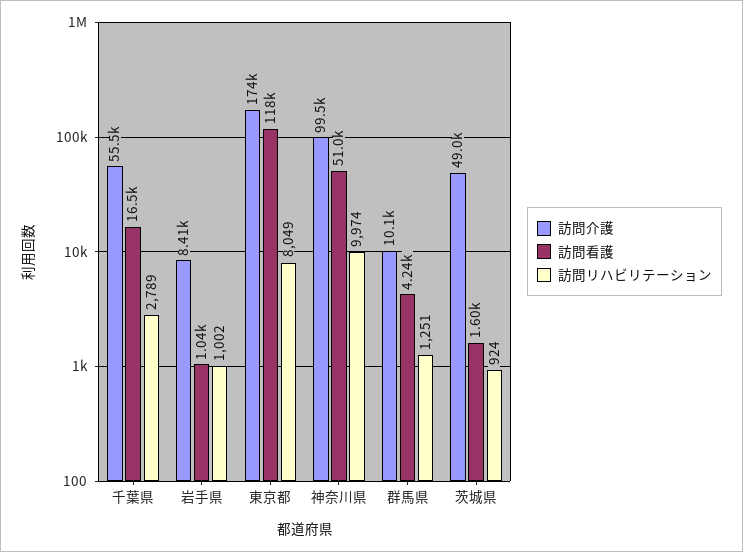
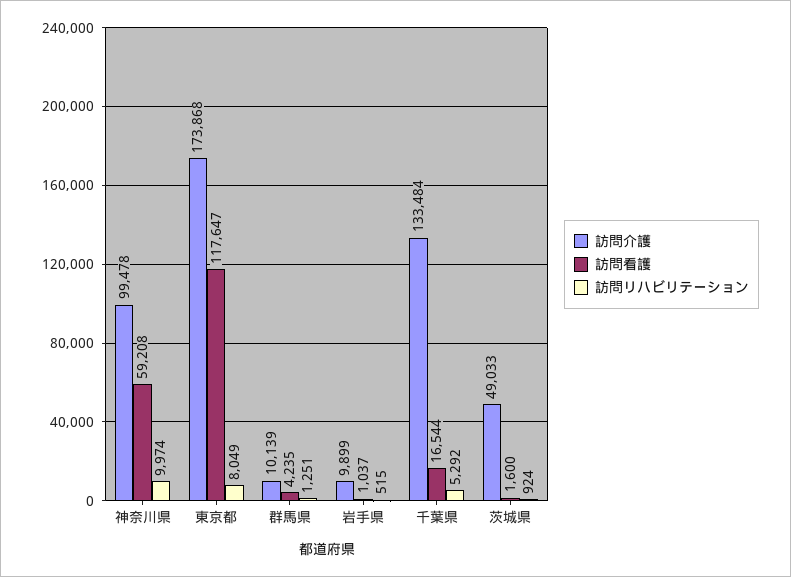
  {
    "訪問介護": {
-     "千葉県": 55500,
+     "千葉県": 133484,
-     "岩手県": 8410,
+     "岩手県": 9899,
      "東京都": 173868,
      "神奈川県": 99478,
      "群馬県": 10139,
      "茨城県": 49033
    },
    "訪問看護": {
      "千葉県": 16544,
      "岩手県": 1037,
      "東京都": 117647,
-     "神奈川県": 51000,
+     "神奈川県": 59208,
      "群馬県": 4235,
      "茨城県": 1600
    },
    "訪問リハビリテーション": {
-     "千葉県": 2789,
+     "千葉県": 5292,
-     "岩手県": 1002,
+     "岩手県": 515,
      "東京都": 8049,
      "神奈川県": 9974,
      "群馬県": 1251,
      "茨城県": 924
    }
  }

